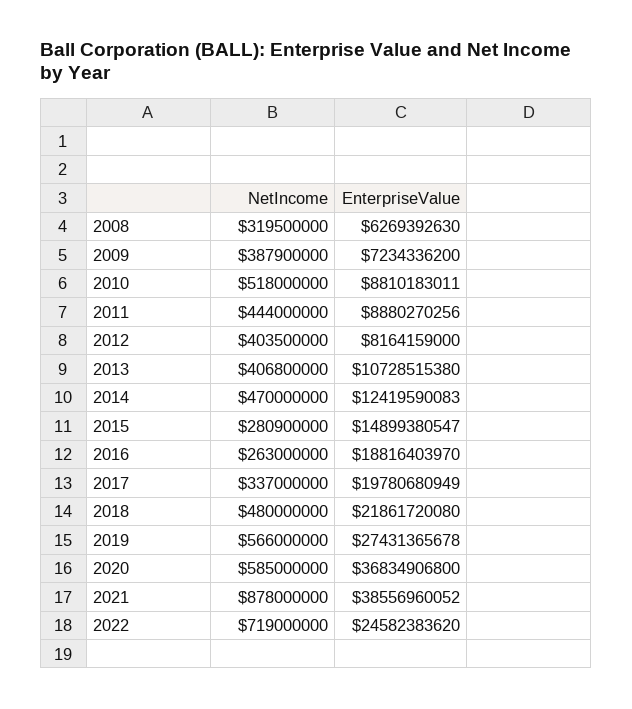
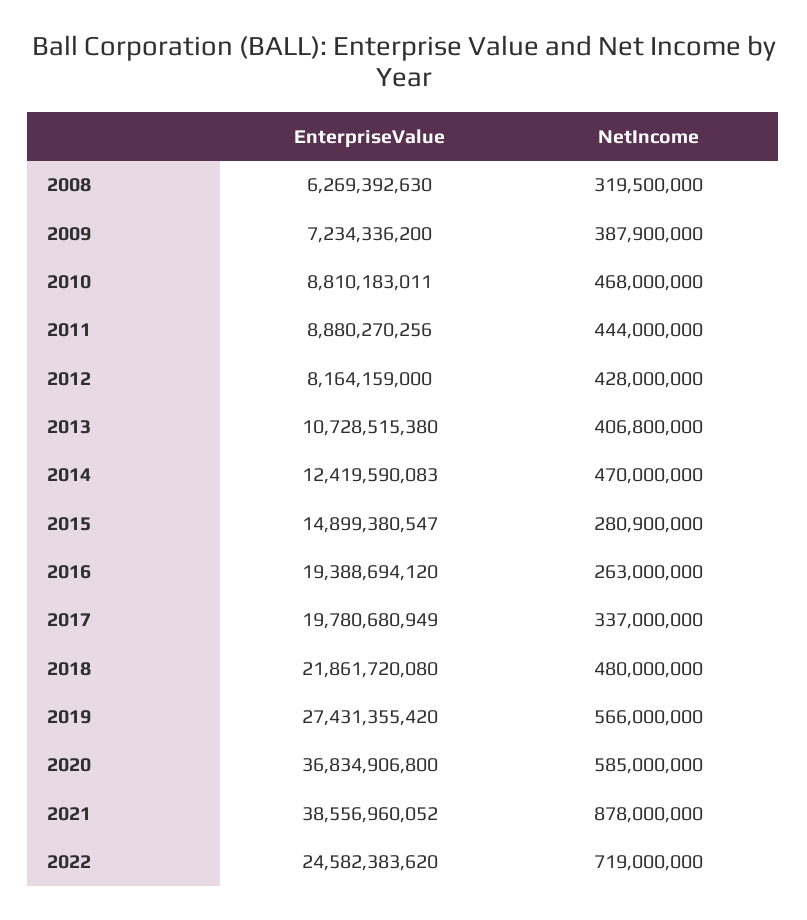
  {
    "NetIncome": {
      "2008": 319500000,
      "2009": 387900000,
-     "2010": 518000000,
+     "2010": 468000000,
      "2011": 444000000,
-     "2012": 403500000,
+     "2012": 428000000,
      "2013": 406800000,
      "2014": 470000000,
      "2015": 280900000,
      "2016": 263000000,
      "2017": 337000000,
      "2018": 480000000,
      "2019": 566000000,
      "2020": 585000000,
      "2021": 878000000,
      "2022": 719000000
    },
    "EnterpriseValue": {
      "2008": 6269392630,
      "2009": 7234336200,
      "2010": 8810183011,
      "2011": 8880270256,
      "2012": 8164159000,
      "2013": 10728515380,
      "2014": 12419590083,
      "2015": 14899380547,
-     "2016": 18816403970,
+     "2016": 19388694120,
      "2017": 19780680949,
      "2018": 21861720080,
-     "2019": 27431365678,
+     "2019": 27431355420,
      "2020": 36834906800,
      "2021": 38556960052,
      "2022": 24582383620
    }
  }

